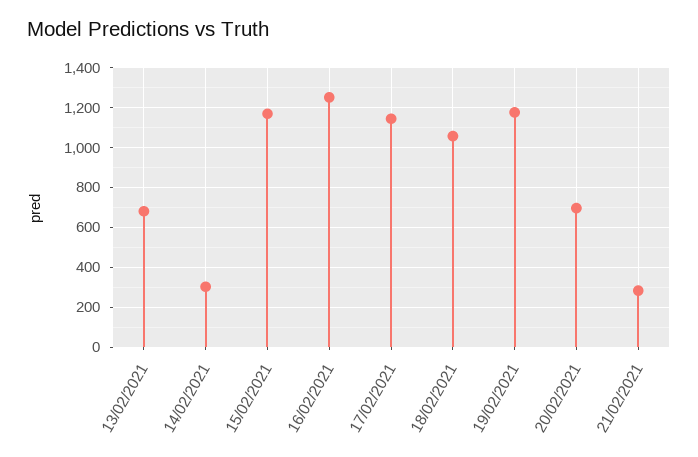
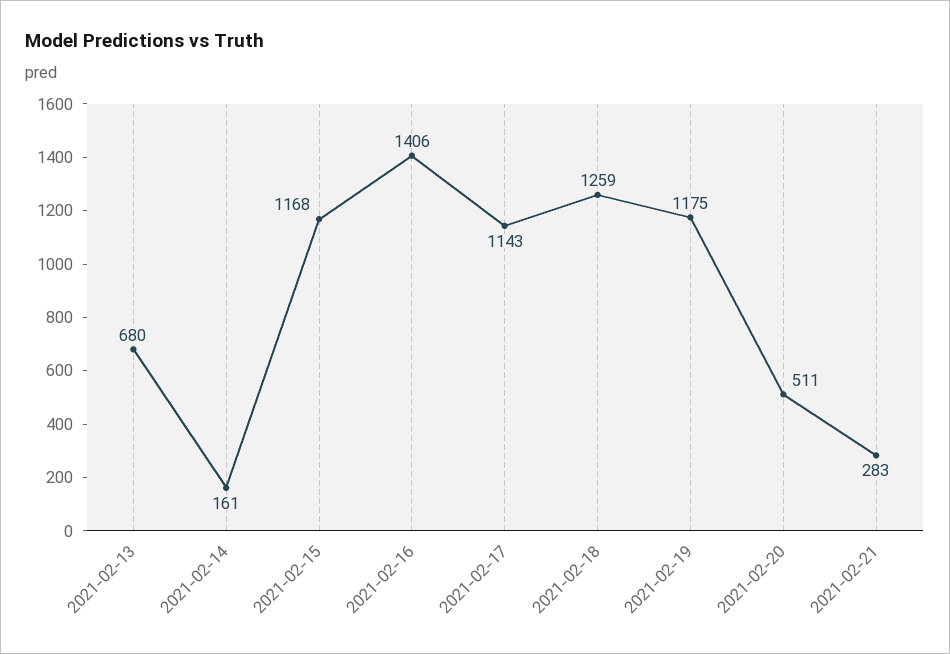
  {
    "13/02/2021": 680,
-   "14/02/2021": 300,
+   "14/02/2021": 161,
    "15/02/2021": 1168,
-   "16/02/2021": 1250,
+   "16/02/2021": 1406,
    "17/02/2021": 1143,
-   "18/02/2021": 1050,
+   "18/02/2021": 1259,
    "19/02/2021": 1175,
-   "20/02/2021": 700,
+   "20/02/2021": 511,
    "21/02/2021": 283
  }

